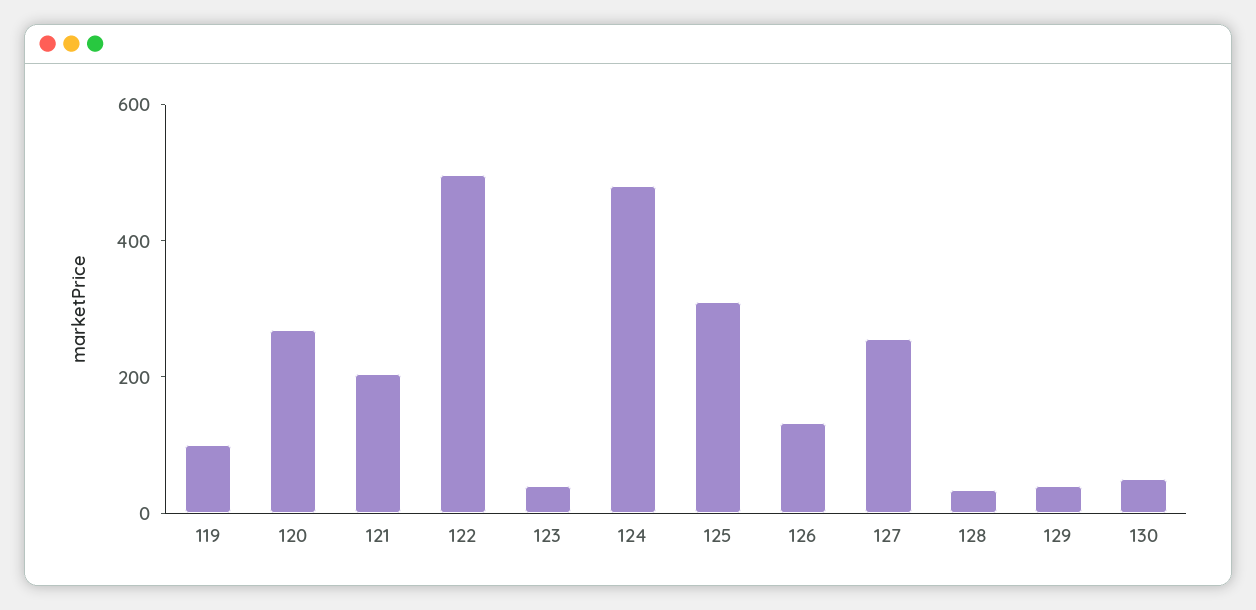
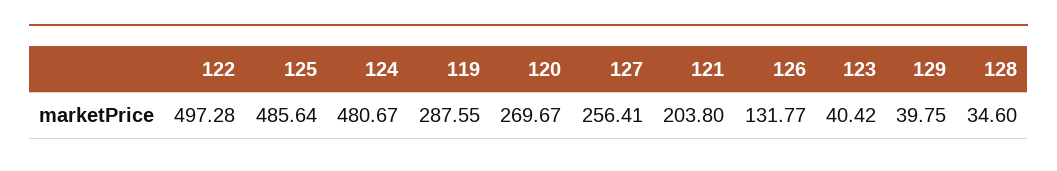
  {
-   "119": 100,
+   "119": 287.55,
    "120": 269.67,
    "121": 203.8,
    "122": 497.28,
    "123": 40.42,
    "124": 480.67,
-   "125": 300,
+   "125": 485.64,
    "126": 131.77,
    "127": 256.41,
    "128": 34.6,
-   "129": 39.75,
+   "129": 39.75
-   "130": 50
  }

